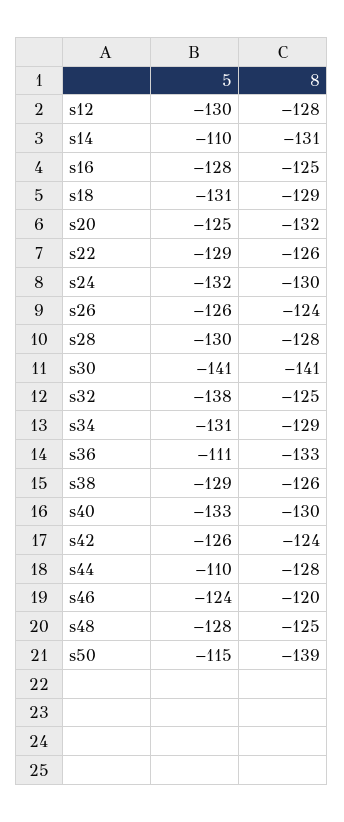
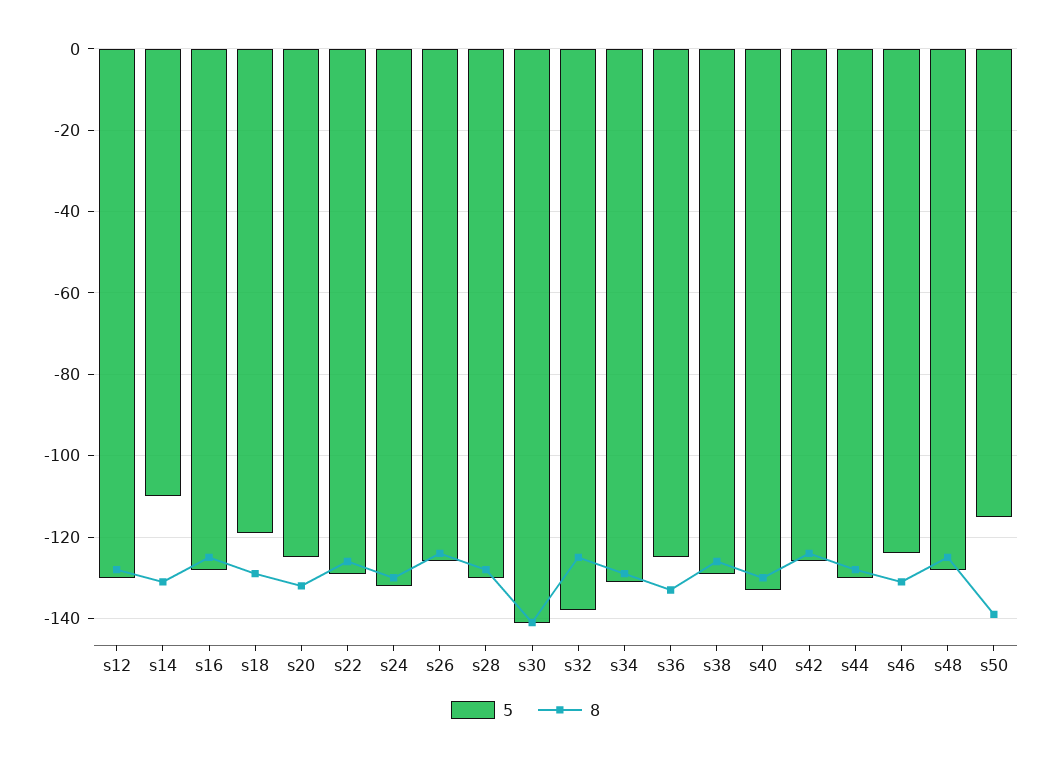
  {
    "5": {
      "s12": -130,
      "s14": -110,
      "s16": -128,
-     "s18": -131,
+     "s18": -120,
      "s20": -125,
      "s22": -129,
      "s24": -132,
      "s26": -126,
      "s28": -130,
      "s30": -141,
      "s32": -138,
      "s34": -131,
-     "s36": -111,
+     "s36": -125,
      "s38": -129,
      "s40": -133,
      "s42": -126,
-     "s44": -110,
+     "s44": -130,
      "s46": -124,
      "s48": -128,
      "s50": -115
    },
    "8": {
      "s12": -128,
      "s14": -131,
      "s16": -125,
      "s18": -129,
      "s20": -132,
      "s22": -126,
      "s24": -130,
      "s26": -124,
      "s28": -128,
      "s30": -141,
      "s32": -125,
      "s34": -129,
      "s36": -133,
      "s38": -126,
      "s40": -130,
      "s42": -124,
      "s44": -128,
-     "s46": -120,
+     "s46": -130,
      "s48": -125,
      "s50": -139
    }
  }

